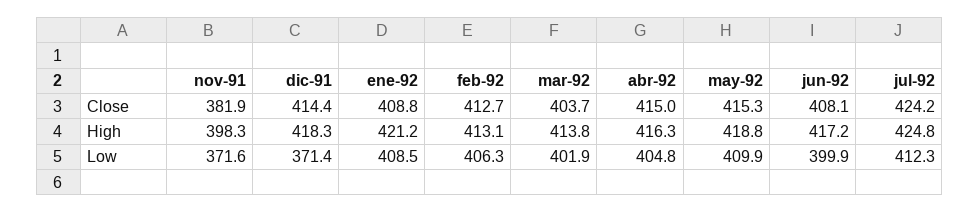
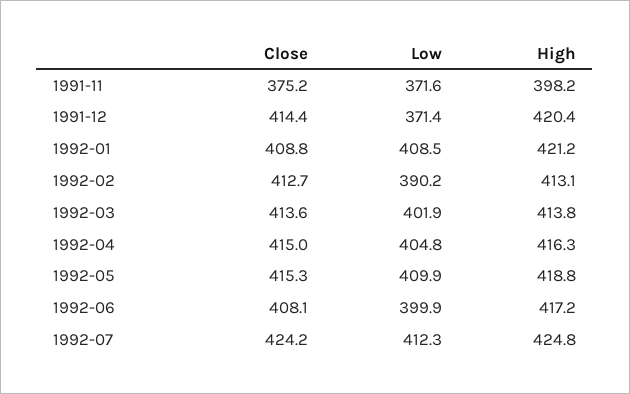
  {
    "nov-91": {
-     "Close": 381.9,
+     "Close": 375.2,
-     "High": 398.3,
+     "High": 398.2,
      "Low": 371.6
    },
    "dic-91": {
      "Close": 414.4,
-     "High": 418.3,
+     "High": 420.4,
      "Low": 371.4
    },
    "ene-92": {
      "Close": 408.8,
      "High": 421.2,
      "Low": 408.5
    },
    "feb-92": {
      "Close": 412.7,
      "High": 413.1,
-     "Low": 406.3
+     "Low": 390.2
    },
    "mar-92": {
-     "Close": 403.7,
+     "Close": 413.6,
      "High": 413.8,
      "Low": 401.9
    },
    "abr-92": {
      "Close": 415,
      "High": 416.3,
      "Low": 404.8
    },
    "may-92": {
      "Close": 415.3,
      "High": 418.8,
      "Low": 409.9
    },
    "jun-92": {
      "Close": 408.1,
      "High": 417.2,
      "Low": 399.9
    },
    "jul-92": {
      "Close": 424.2,
      "High": 424.8,
      "Low": 412.3
    }
  }

